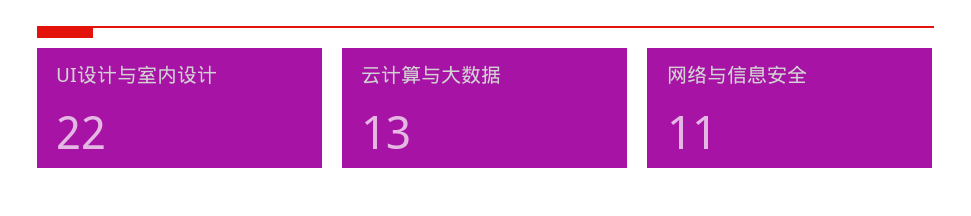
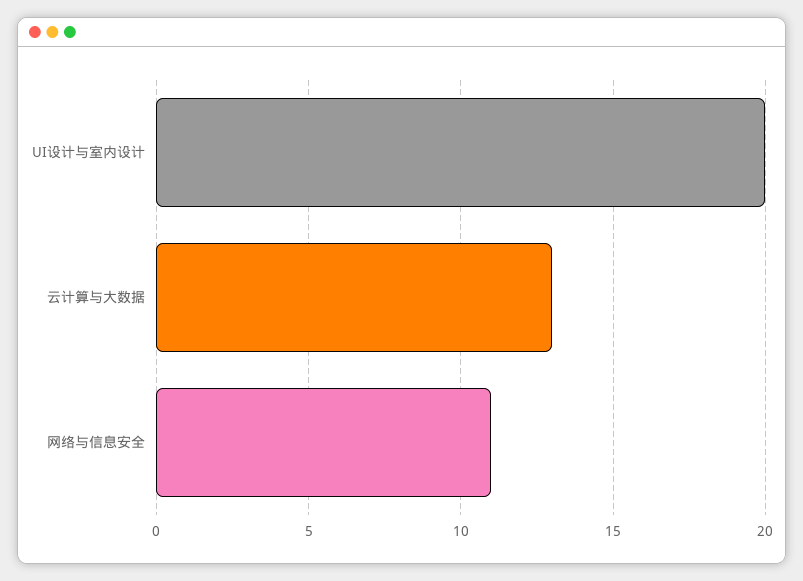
  {
-   "UI设计与室内设计": 22,
+   "UI设计与室内设计": 20,
    "云计算与大数据": 13,
    "网络与信息安全": 11
  }

